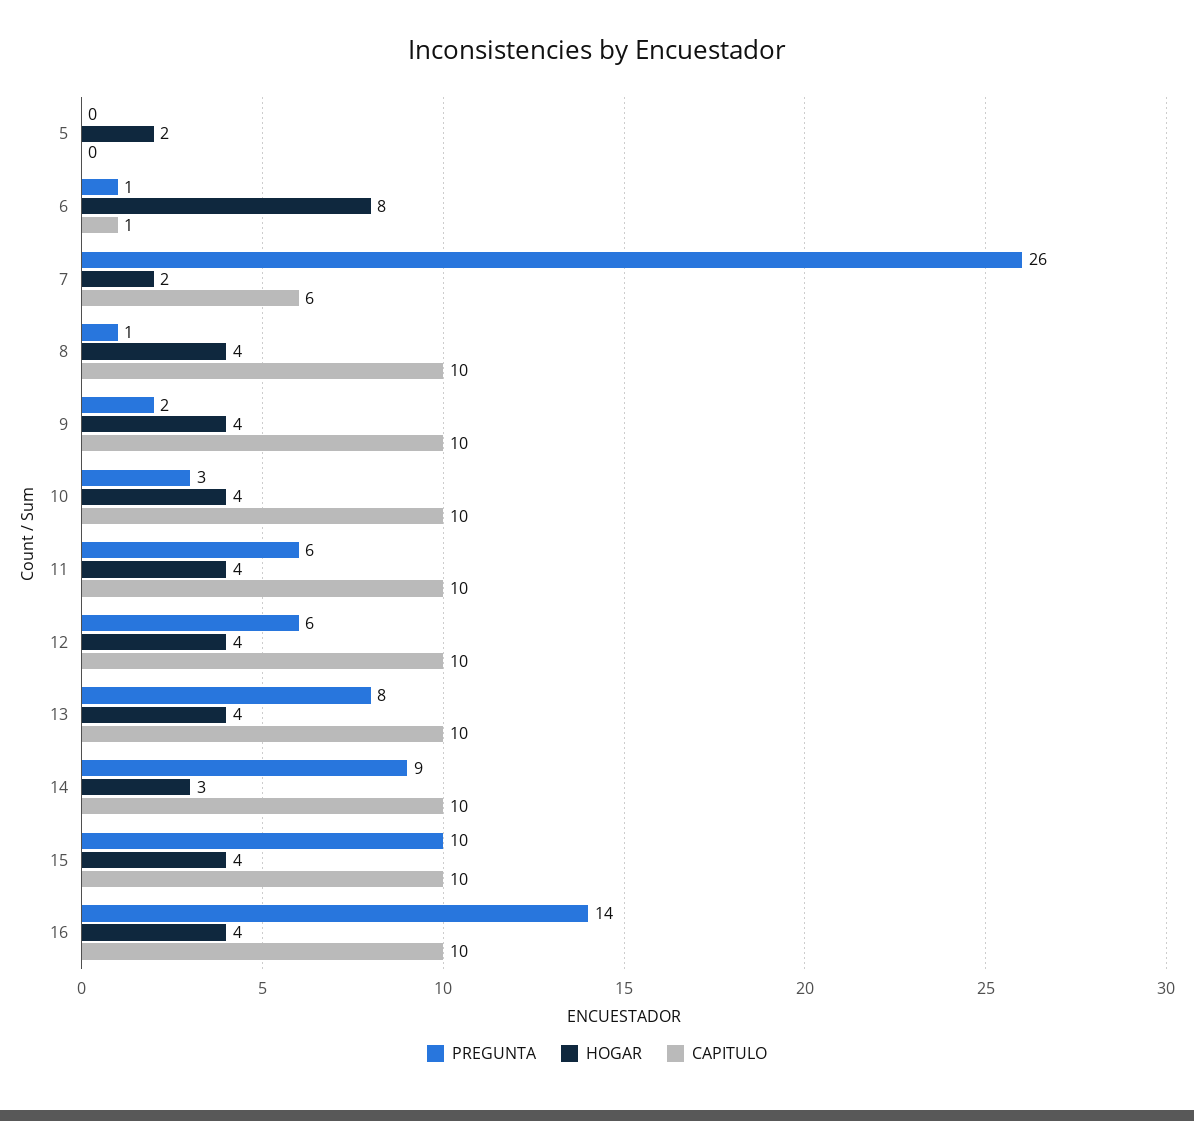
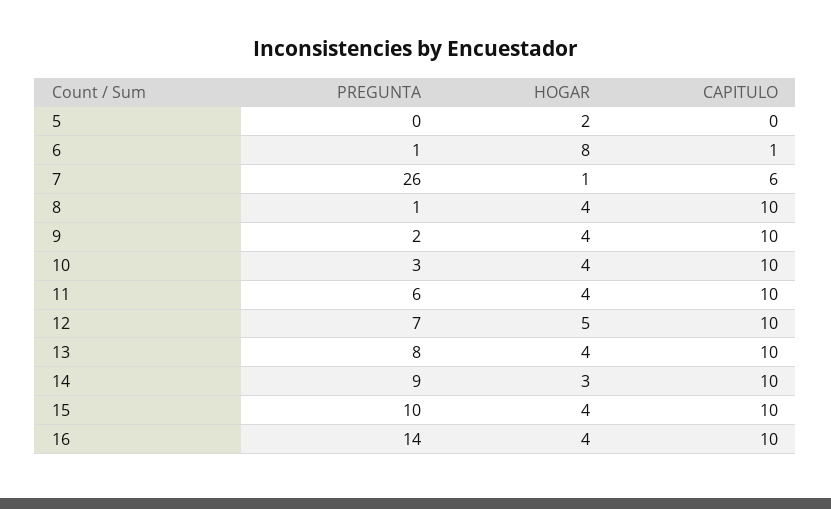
  {
    "PREGUNTA": {
      "5": 0,
      "6": 1,
      "7": 26,
      "8": 1,
      "9": 2,
      "10": 3,
      "11": 6,
-     "12": 6,
+     "12": 7,
      "13": 8,
      "14": 9,
      "15": 10,
      "16": 14
    },
    "HOGAR": {
      "5": 2,
      "6": 8,
-     "7": 2,
+     "7": 1,
      "8": 4,
      "9": 4,
      "10": 4,
      "11": 4,
-     "12": 4,
+     "12": 5,
      "13": 4,
      "14": 3,
      "15": 4,
      "16": 4
    },
    "CAPITULO": {
      "5": 0,
      "6": 1,
      "7": 6,
      "8": 10,
      "9": 10,
      "10": 10,
      "11": 10,
      "12": 10,
      "13": 10,
      "14": 10,
      "15": 10,
      "16": 10
    }
  }

